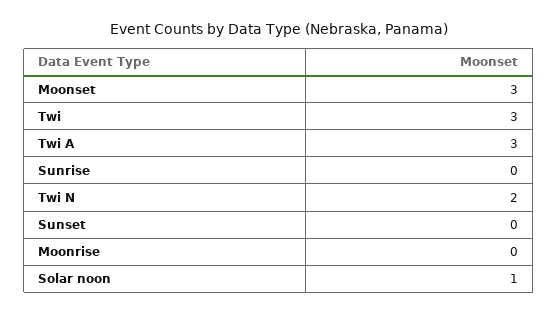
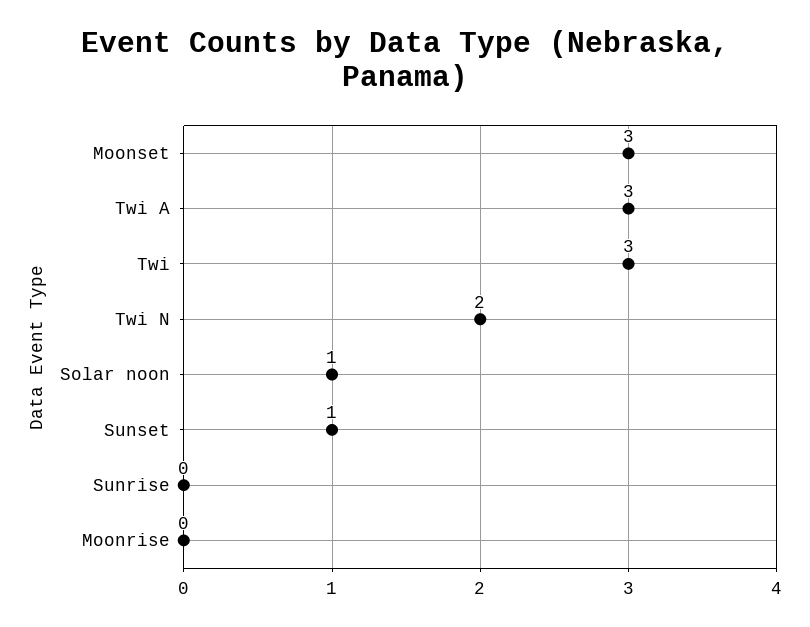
  {
    "Moonset": 3,
    "Twi": 3,
    "Twi A": 3,
    "Sunrise": 0,
    "Twi N": 2,
-   "Sunset": 0,
+   "Sunset": 1,
    "Moonrise": 0,
    "Solar noon": 1
  }

